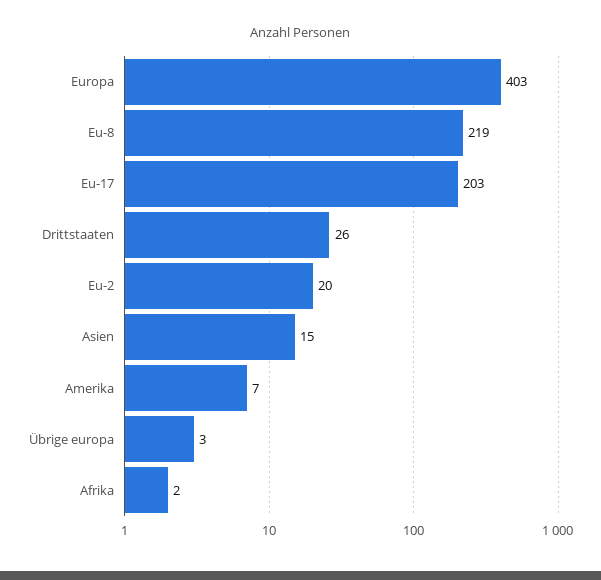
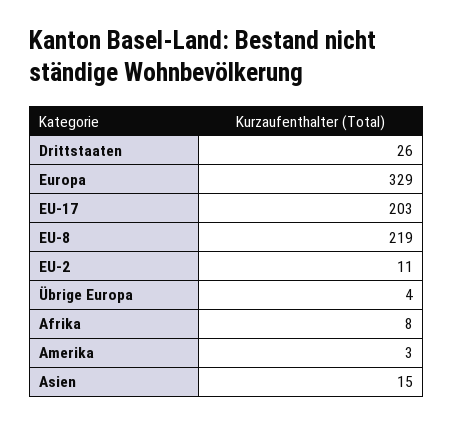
  {
-   "Europa": 403,
+   "Europa": 329,
    "Eu-8": 219,
    "Eu-17": 203,
    "Drittstaaten": 26,
-   "Eu-2": 20,
+   "Eu-2": 11,
    "Asien": 15,
-   "Amerika": 7,
+   "Amerika": 3,
-   "Übrige europa": 3,
+   "Übrige europa": 4,
-   "Afrika": 2
+   "Afrika": 8
  }

